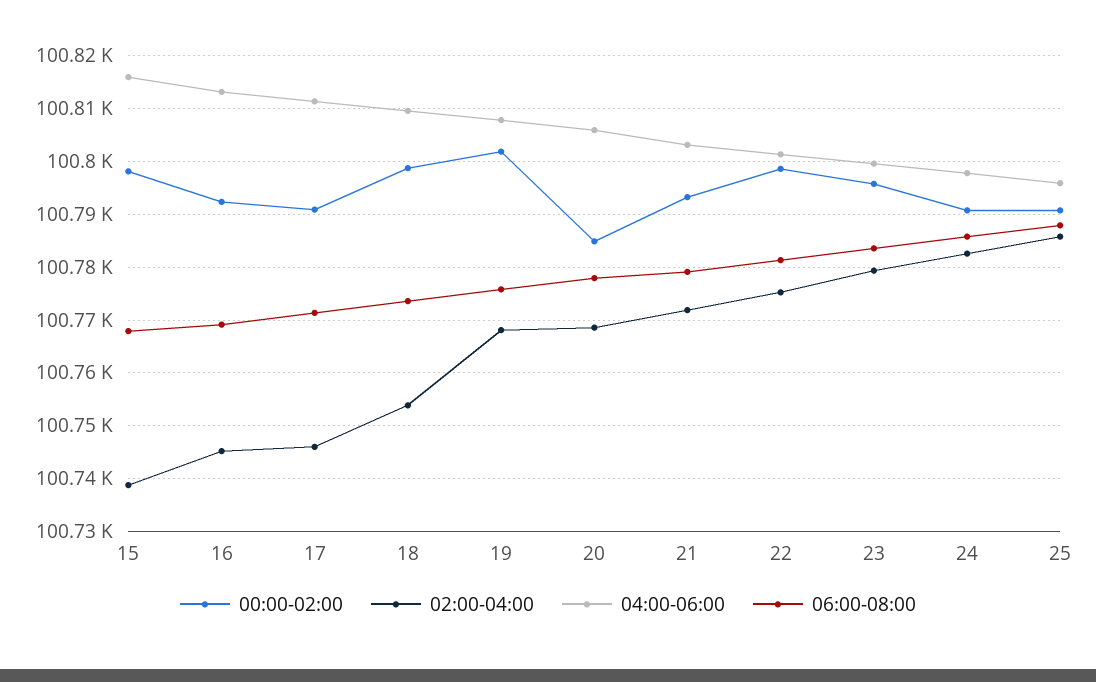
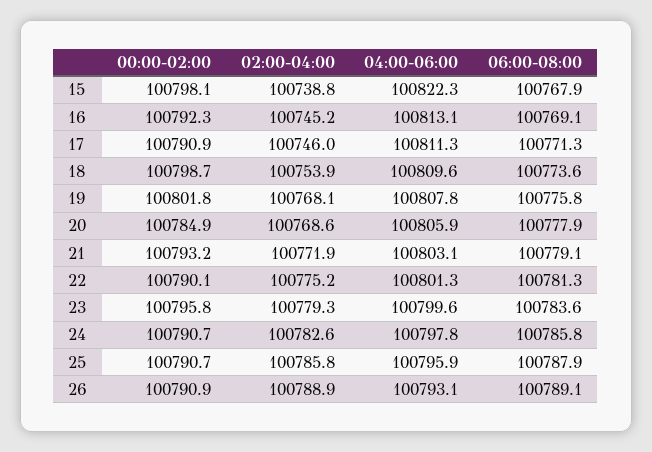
  {
    "00:00-02:00": {
      "15": 100798.1,
      "16": 100792.3,
      "17": 100790.9,
      "18": 100798.7,
      "19": 100801.8,
      "20": 100784.9,
      "21": 100793.2,
-     "22": 100798,
+     "22": 100790.1,
      "23": 100795.8,
      "24": 100790.7,
-     "25": 100790.7
+     "25": 100790.7,
+     "26": 100790.9
    },
    "02:00-04:00": {
      "15": 100738.8,
      "16": 100745.2,
      "17": 100746,
      "18": 100753.9,
      "19": 100768.1,
      "20": 100768.6,
      "21": 100771.9,
      "22": 100775.2,
      "23": 100779.3,
      "24": 100782.6,
-     "25": 100785.8
+     "25": 100785.8,
+     "26": 100788.9
    },
    "04:00-06:00": {
-     "15": 100816,
+     "15": 100822.3,
      "16": 100813.1,
      "17": 100811.3,
      "18": 100809.6,
      "19": 100807.8,
      "20": 100805.9,
      "21": 100803.1,
      "22": 100801.3,
      "23": 100799.6,
      "24": 100797.8,
-     "25": 100795.9
+     "25": 100795.9,
+     "26": 100793.1
    },
    "06:00-08:00": {
      "15": 100767.9,
      "16": 100769.1,
      "17": 100771.3,
      "18": 100773.6,
      "19": 100775.8,
      "20": 100777.9,
      "21": 100779.1,
      "22": 100781.3,
      "23": 100783.6,
      "24": 100785.8,
-     "25": 100787.9
+     "25": 100787.9,
+     "26": 100789.1
    }
  }

